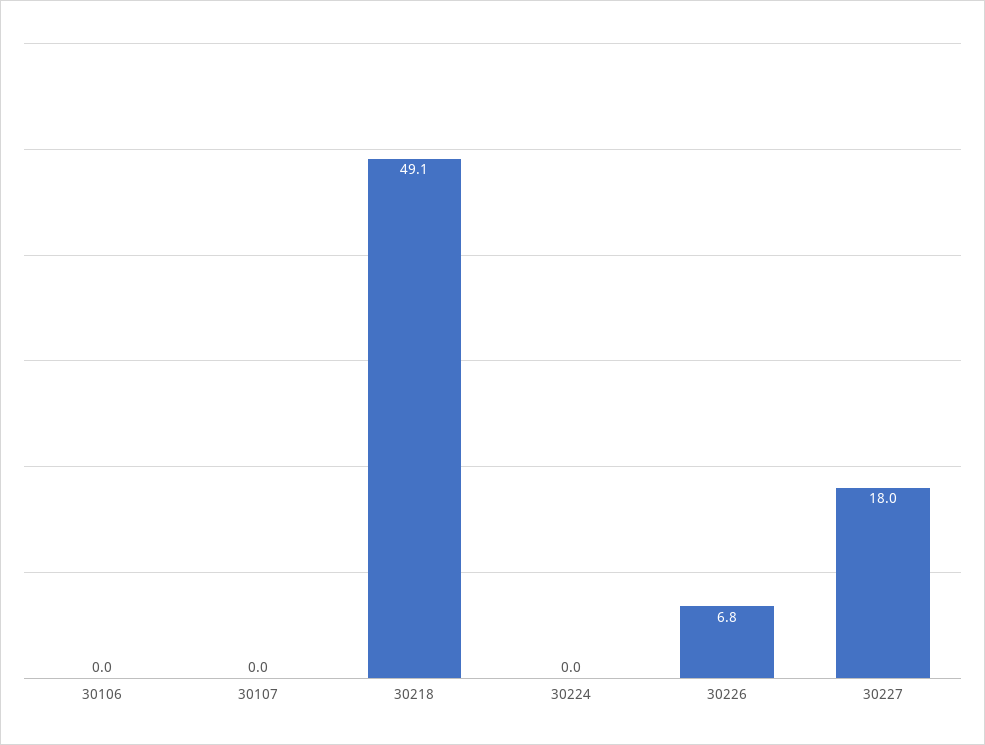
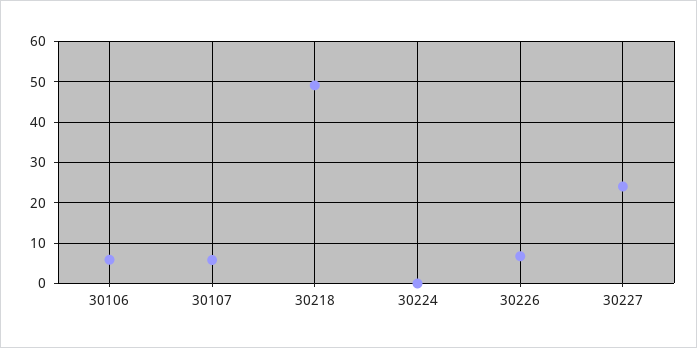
  {
-   "30106": 0,
+   "30106": 6,
-   "30107": 0,
+   "30107": 6,
    "30218": 49.1,
    "30224": 0,
    "30226": 6.8,
-   "30227": 18
+   "30227": 24
  }

